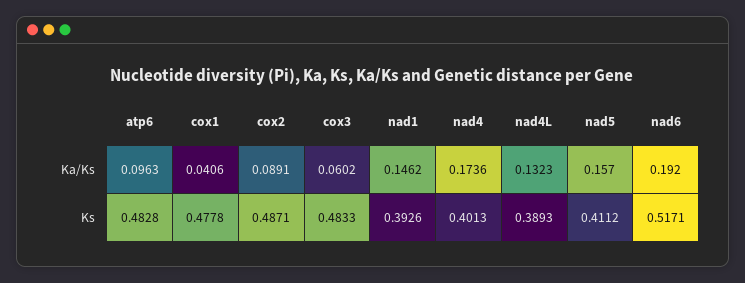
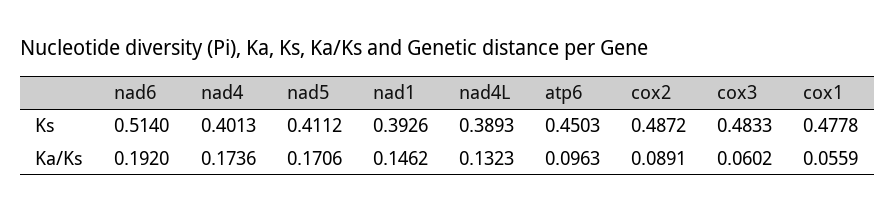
  {
    "atp6": {
      "Ka/Ks": 0.0963,
-     "Ks": 0.4828
+     "Ks": 0.4503
    },
    "cox1": {
-     "Ka/Ks": 0.0406,
+     "Ka/Ks": 0.0559,
      "Ks": 0.4778
    },
    "cox2": {
      "Ka/Ks": 0.0891,
-     "Ks": 0.4871
+     "Ks": 0.4872
    },
    "cox3": {
      "Ka/Ks": 0.0602,
      "Ks": 0.4833
    },
    "nad1": {
      "Ka/Ks": 0.1462,
      "Ks": 0.3926
    },
    "nad4": {
      "Ka/Ks": 0.1736,
      "Ks": 0.4013
    },
    "nad4L": {
      "Ka/Ks": 0.1323,
      "Ks": 0.3893
    },
    "nad5": {
-     "Ka/Ks": 0.157,
+     "Ka/Ks": 0.1706,
      "Ks": 0.4112
    },
    "nad6": {
      "Ka/Ks": 0.192,
-     "Ks": 0.5171
+     "Ks": 0.514
    }
  }

